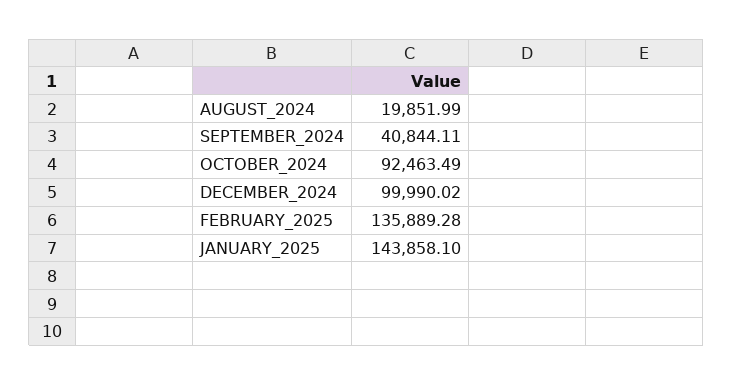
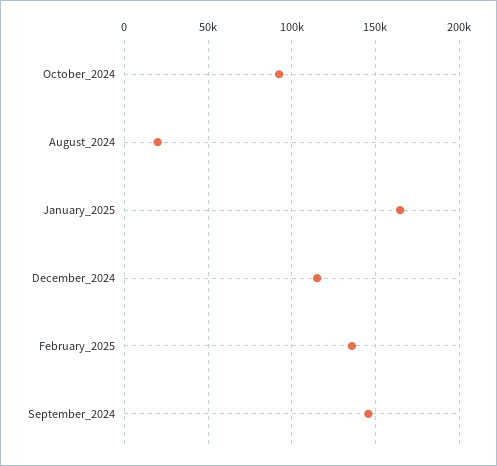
  {
    "AUGUST_2024": 19851.99,
-   "SEPTEMBER_2024": 40844.11,
+   "SEPTEMBER_2024": 145000,
    "OCTOBER_2024": 92463.49,
-   "DECEMBER_2024": 99990.02,
+   "DECEMBER_2024": 115000,
    "FEBRUARY_2025": 135889.28,
-   "JANUARY_2025": 143858.1
+   "JANUARY_2025": 165000
  }

